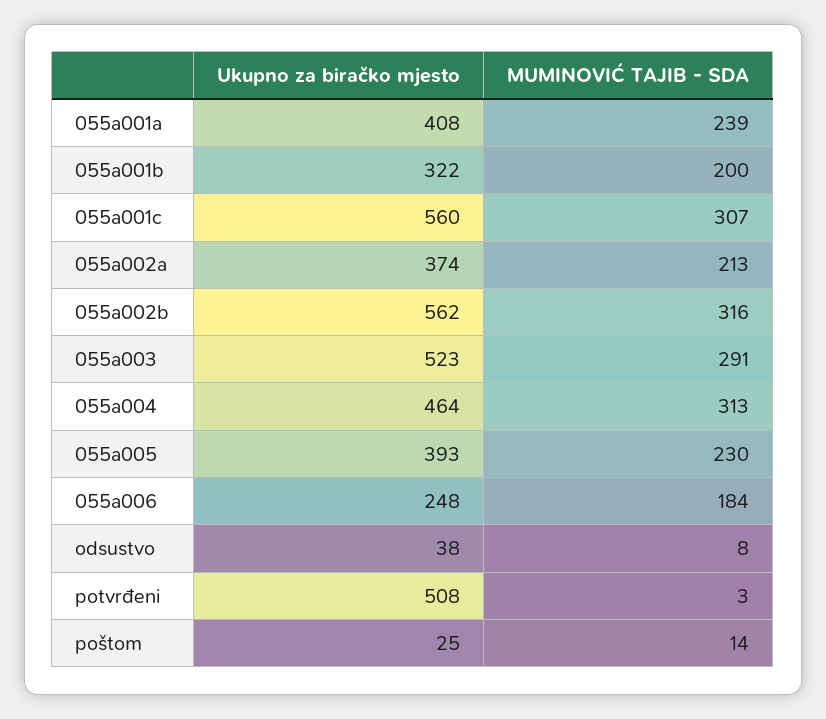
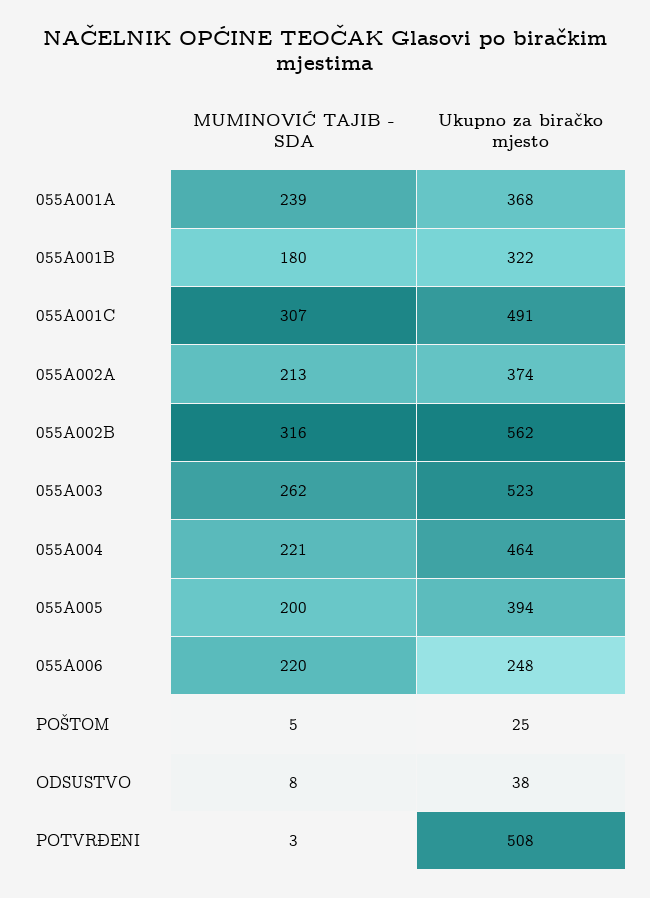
  {
    "Ukupno za biračko mjesto": {
-     "055a001a": 408,
+     "055a001a": 368,
      "055a001b": 322,
-     "055a001c": 560,
+     "055a001c": 491,
      "055a002a": 374,
      "055a002b": 562,
      "055a003": 523,
      "055a004": 464,
-     "055a005": 393,
+     "055a005": 394,
      "055a006": 248,
      "odsustvo": 38,
      "potvrđeni": 508,
      "poštom": 25
    },
    "MUMINOVIĆ TAJIB - SDA": {
      "055a001a": 239,
-     "055a001b": 200,
+     "055a001b": 180,
      "055a001c": 307,
      "055a002a": 213,
      "055a002b": 316,
-     "055a003": 291,
+     "055a003": 262,
-     "055a004": 313,
+     "055a004": 221,
-     "055a005": 230,
+     "055a005": 200,
-     "055a006": 184,
+     "055a006": 220,
      "odsustvo": 8,
      "potvrđeni": 3,
-     "poštom": 14
+     "poštom": 5
    }
  }

